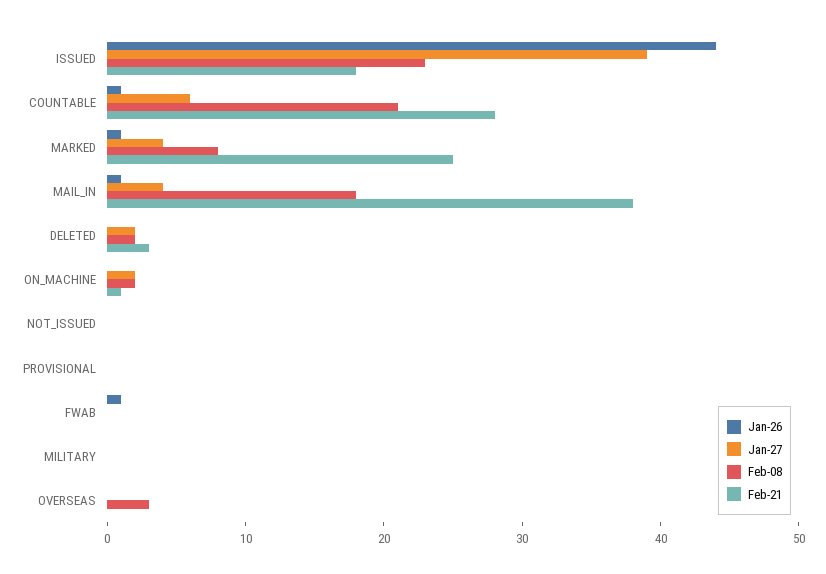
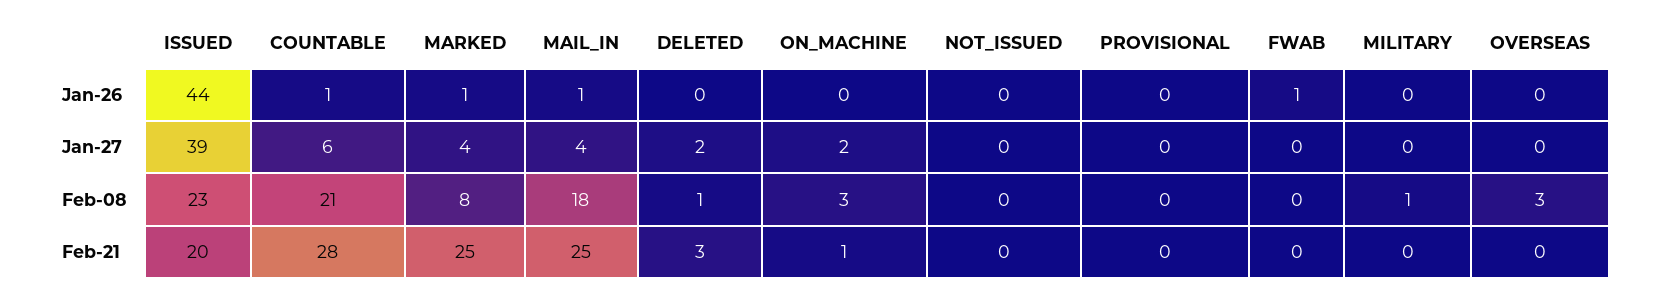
  {
    "Jan-26": {
      "ISSUED": 44,
      "COUNTABLE": 1,
      "MARKED": 1,
      "MAIL_IN": 1,
      "DELETED": 0,
      "ON_MACHINE": 0,
      "NOT_ISSUED": 0,
      "PROVISIONAL": 0,
      "FWAB": 1,
      "MILITARY": 0,
      "OVERSEAS": 0
    },
    "Jan-27": {
      "ISSUED": 39,
      "COUNTABLE": 6,
      "MARKED": 4,
      "MAIL_IN": 4,
      "DELETED": 2,
      "ON_MACHINE": 2,
      "NOT_ISSUED": 0,
      "PROVISIONAL": 0,
      "FWAB": 0,
      "MILITARY": 0,
      "OVERSEAS": 0
    },
    "Feb-08": {
      "ISSUED": 23,
      "COUNTABLE": 21,
      "MARKED": 8,
      "MAIL_IN": 18,
-     "DELETED": 2,
+     "DELETED": 1,
-     "ON_MACHINE": 2,
+     "ON_MACHINE": 3,
      "NOT_ISSUED": 0,
      "PROVISIONAL": 0,
      "FWAB": 0,
-     "MILITARY": 0,
+     "MILITARY": 1,
      "OVERSEAS": 3
    },
    "Feb-21": {
-     "ISSUED": 18,
+     "ISSUED": 20,
      "COUNTABLE": 28,
      "MARKED": 25,
-     "MAIL_IN": 38,
+     "MAIL_IN": 25,
      "DELETED": 3,
      "ON_MACHINE": 1,
      "NOT_ISSUED": 0,
      "PROVISIONAL": 0,
      "FWAB": 0,
      "MILITARY": 0,
      "OVERSEAS": 0
    }
  }

